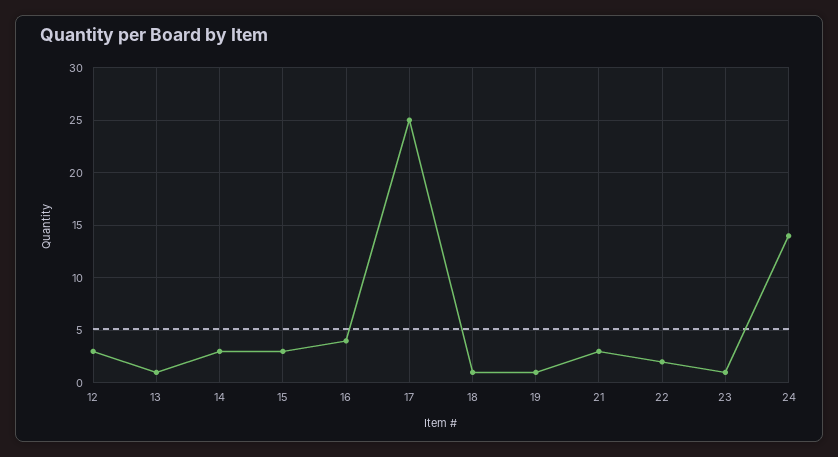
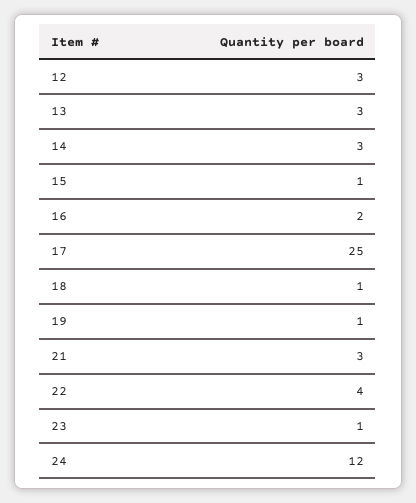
  {
    "12": 3,
-   "13": 1,
+   "13": 3,
    "14": 3,
-   "15": 3,
+   "15": 1,
-   "16": 4,
+   "16": 2,
    "17": 25,
    "18": 1,
    "19": 1,
    "21": 3,
-   "22": 2,
+   "22": 4,
    "23": 1,
-   "24": 14
+   "24": 12
  }

